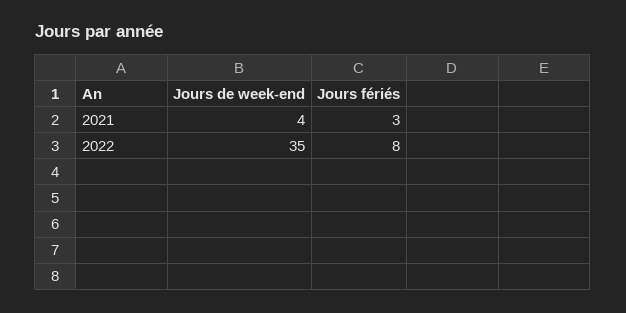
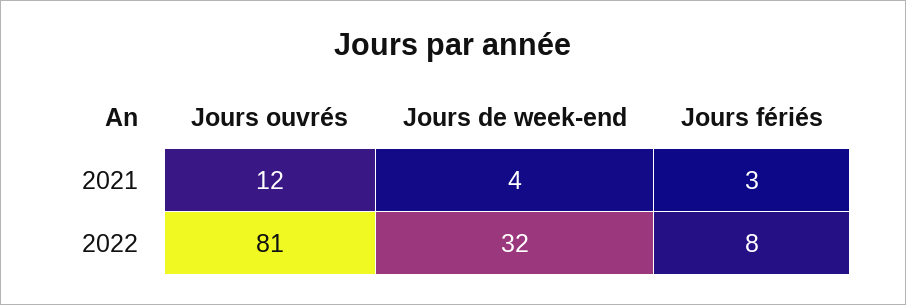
  {
    "Jours de week-end": {
      "2021": 4,
-     "2022": 35
+     "2022": 32
    },
    "Jours fériés": {
      "2021": 3,
      "2022": 8
-   }
+   },
+   "Jours ouvrés": {
+     "2021": 12,
+     "2022": 81
+   }
  }

